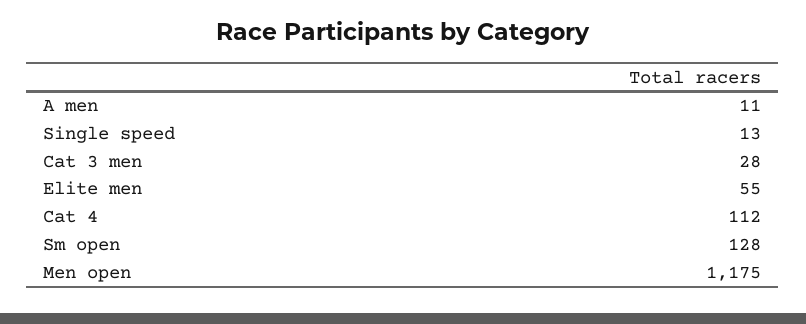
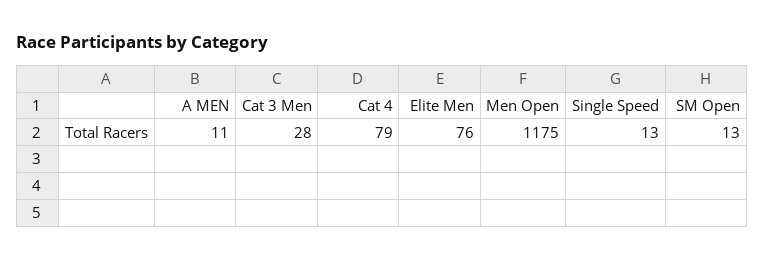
  {
    "A men": 11,
    "Single speed": 13,
    "Cat 3 men": 28,
-   "Elite men": 55,
+   "Elite men": 76,
-   "Cat 4": 112,
+   "Cat 4": 79,
-   "Sm open": 128,
+   "Sm open": 13,
    "Men open": 1175
  }

